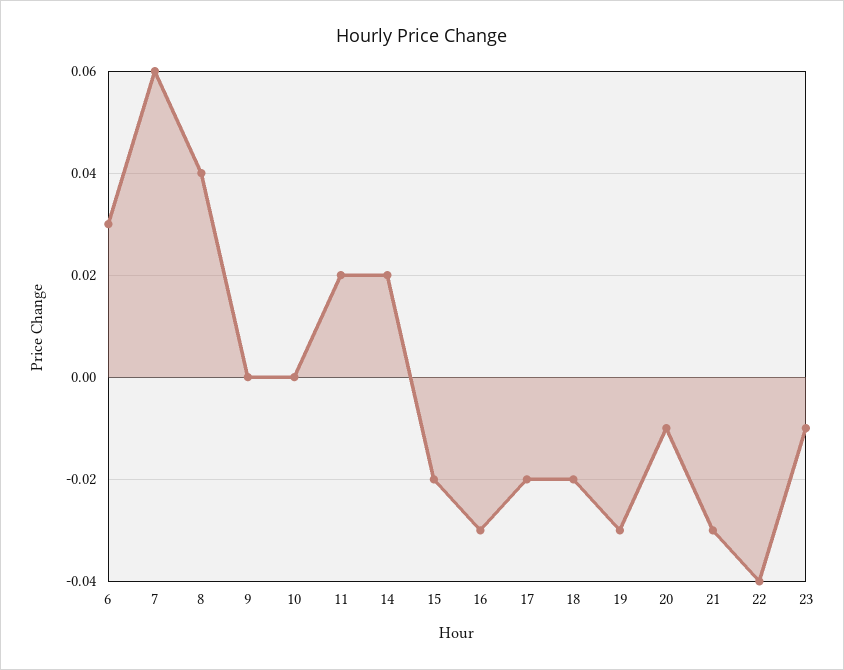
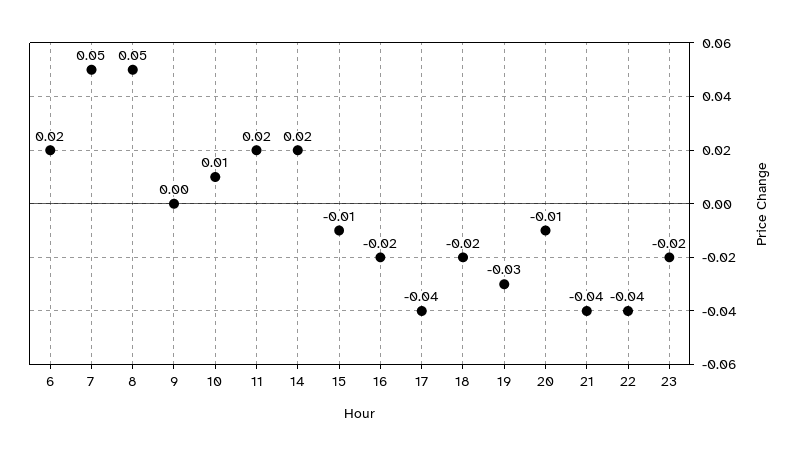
  {
-   "6": 0.03,
+   "6": 0.02,
-   "7": 0.06,
+   "7": 0.05,
-   "8": 0.04,
+   "8": 0.05,
    "9": 0,
-   "10": 0,
+   "10": 0.01,
    "11": 0.02,
    "14": 0.02,
-   "15": -0.02,
+   "15": -0.01,
-   "16": -0.03,
+   "16": -0.02,
-   "17": -0.02,
+   "17": -0.04,
    "18": -0.02,
    "19": -0.03,
    "20": -0.01,
-   "21": -0.03,
+   "21": -0.04,
    "22": -0.04,
-   "23": -0.01
+   "23": -0.02
  }

